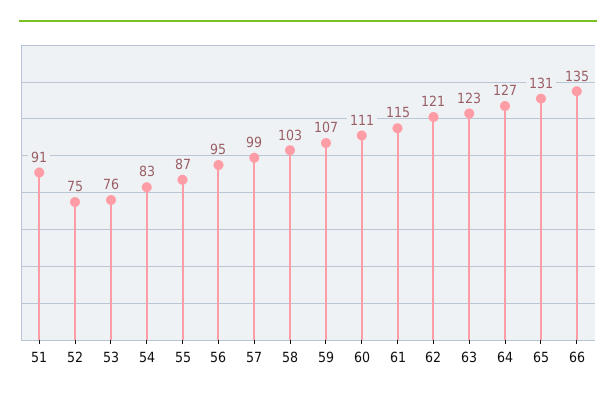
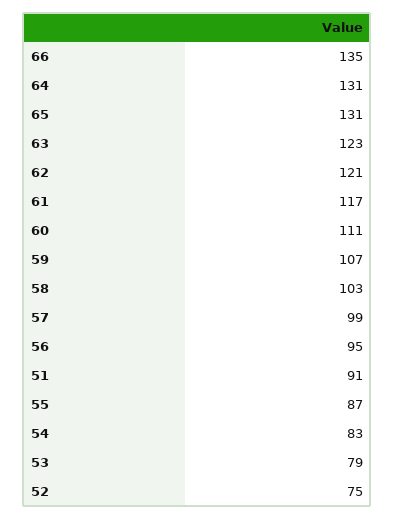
  {
    "51": 91,
    "52": 75,
-   "53": 76,
+   "53": 79,
    "54": 83,
    "55": 87,
    "56": 95,
    "57": 99,
    "58": 103,
    "59": 107,
    "60": 111,
-   "61": 115,
+   "61": 117,
    "62": 121,
    "63": 123,
-   "64": 127,
+   "64": 131,
    "65": 131,
    "66": 135
  }

